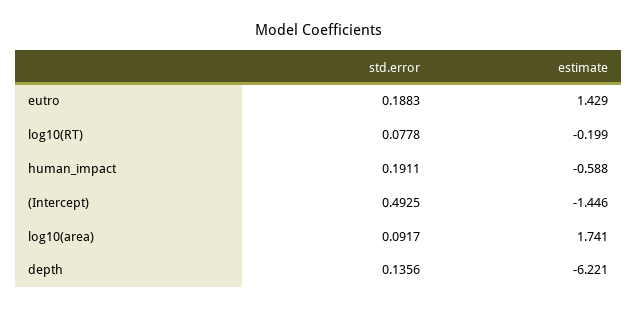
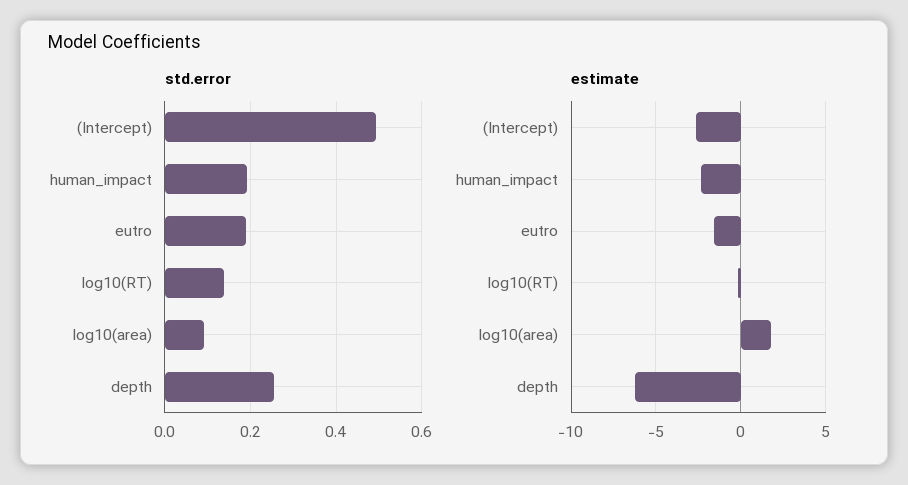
  {
    "std.error": {
      "eutro": 0.1883,
-     "log10(RT)": 0.0778,
+     "log10(RT)": 0.14,
      "human_impact": 0.1911,
      "(Intercept)": 0.4925,
      "log10(area)": 0.0917,
-     "depth": 0.1356
+     "depth": 0.26
    },
    "estimate": {
-     "eutro": 1.429,
+     "eutro": -1.5,
      "log10(RT)": -0.199,
-     "human_impact": -0.588,
+     "human_impact": -2.5,
-     "(Intercept)": -1.446,
+     "(Intercept)": -2.5,
      "log10(area)": 1.741,
      "depth": -6.221
    }
  }

